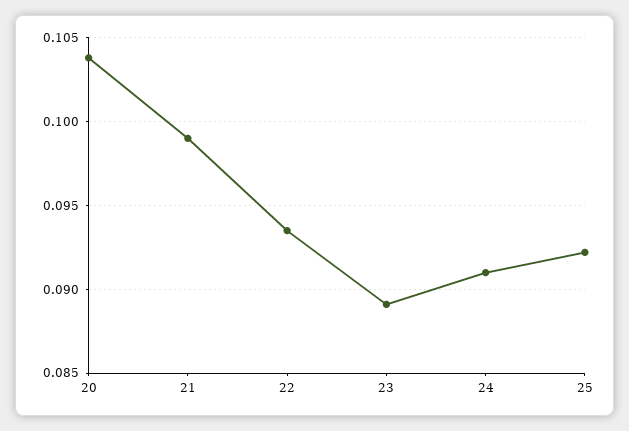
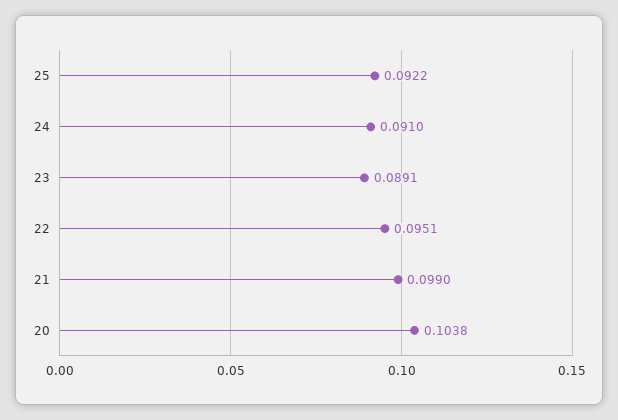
  {
    "20": 0.1038,
    "21": 0.099,
-   "22": 0.0935,
+   "22": 0.0951,
    "23": 0.0891,
    "24": 0.091,
    "25": 0.0922
  }

